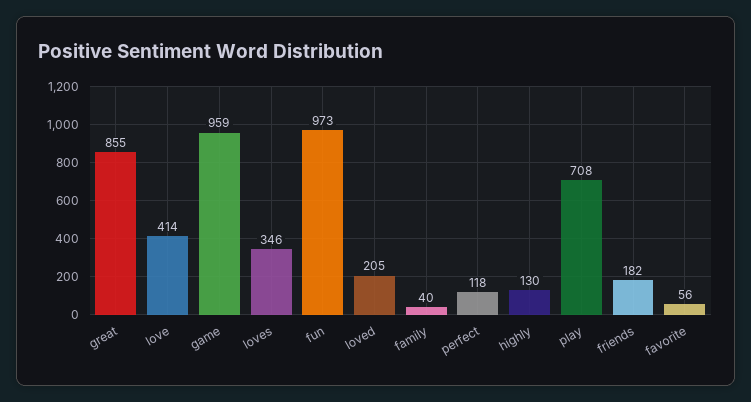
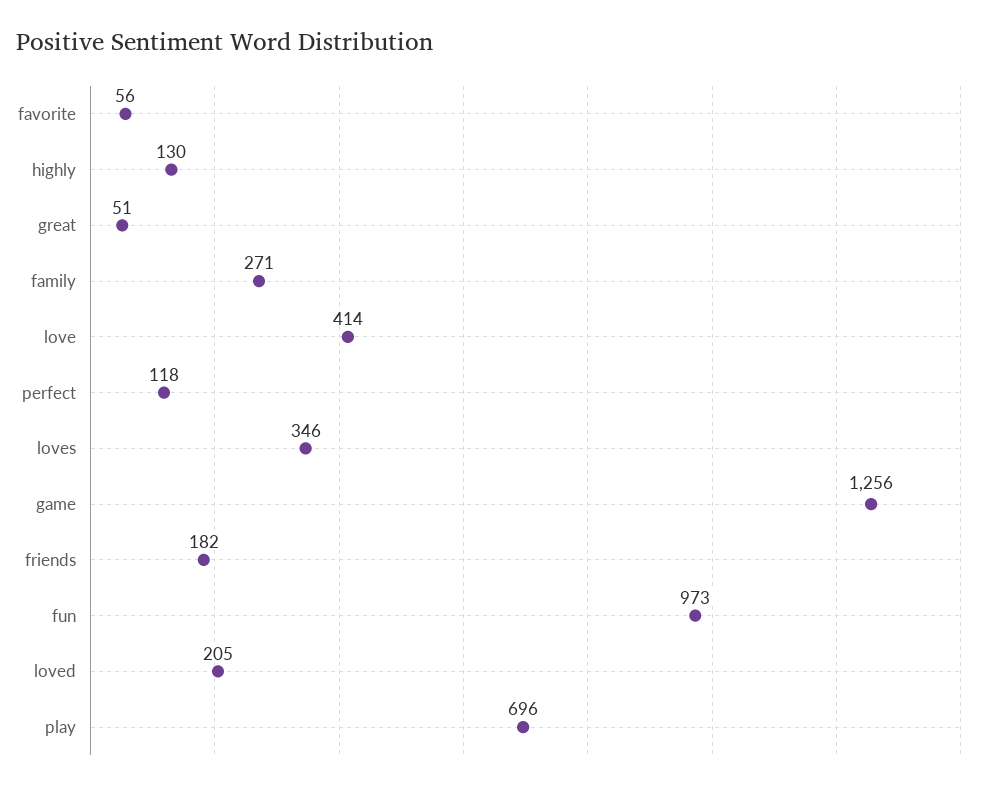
  {
-   "great": 855,
+   "great": 51,
    "love": 414,
-   "game": 959,
+   "game": 1256,
    "loves": 346,
    "fun": 973,
    "loved": 205,
-   "family": 40,
+   "family": 271,
    "perfect": 118,
    "highly": 130,
-   "play": 708,
+   "play": 696,
    "friends": 182,
    "favorite": 56
  }

